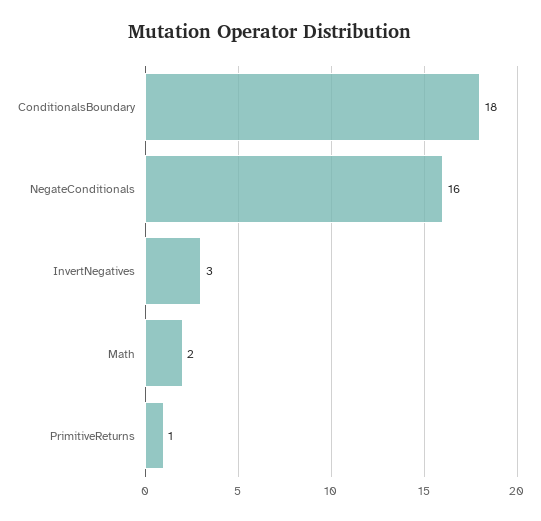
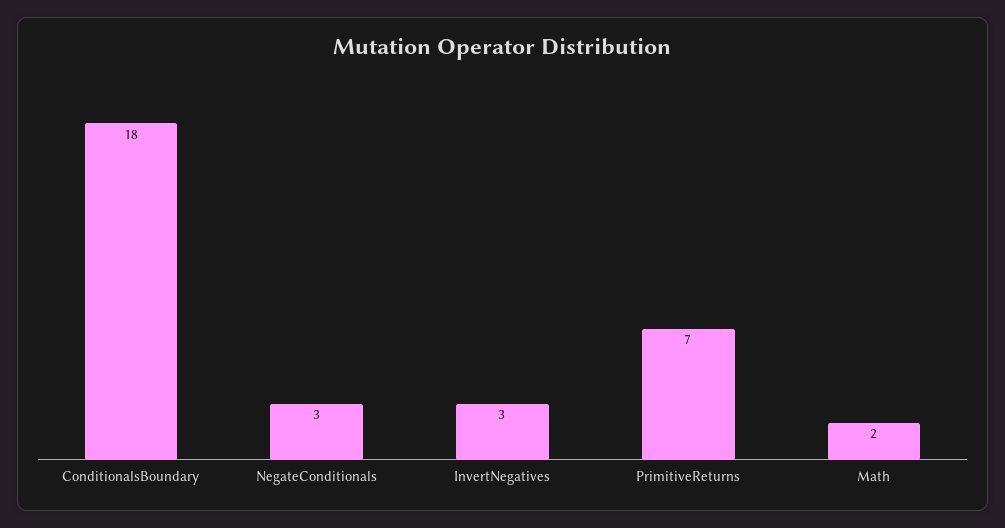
  {
    "ConditionalsBoundary": 18,
-   "NegateConditionals": 16,
+   "NegateConditionals": 3,
    "InvertNegatives": 3,
    "Math": 2,
-   "PrimitiveReturns": 1
+   "PrimitiveReturns": 7
  }

